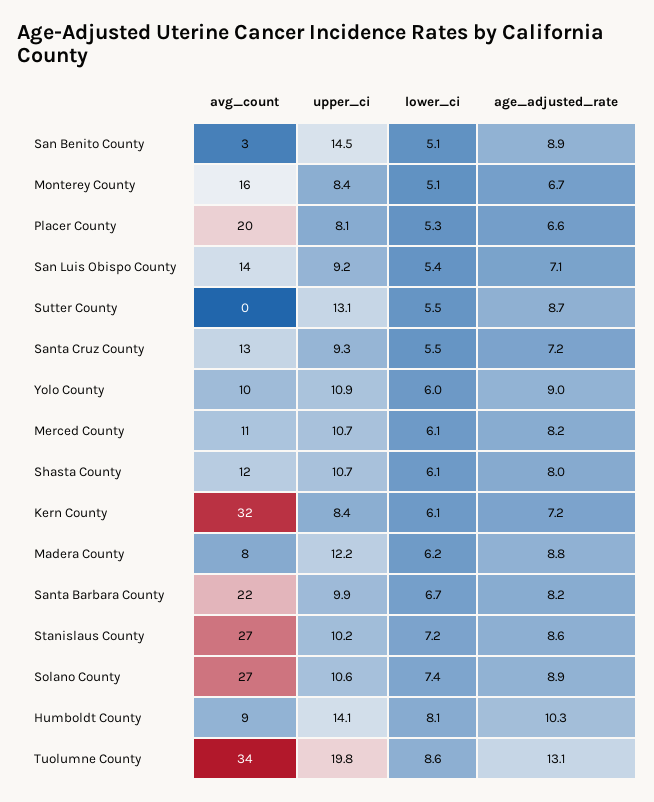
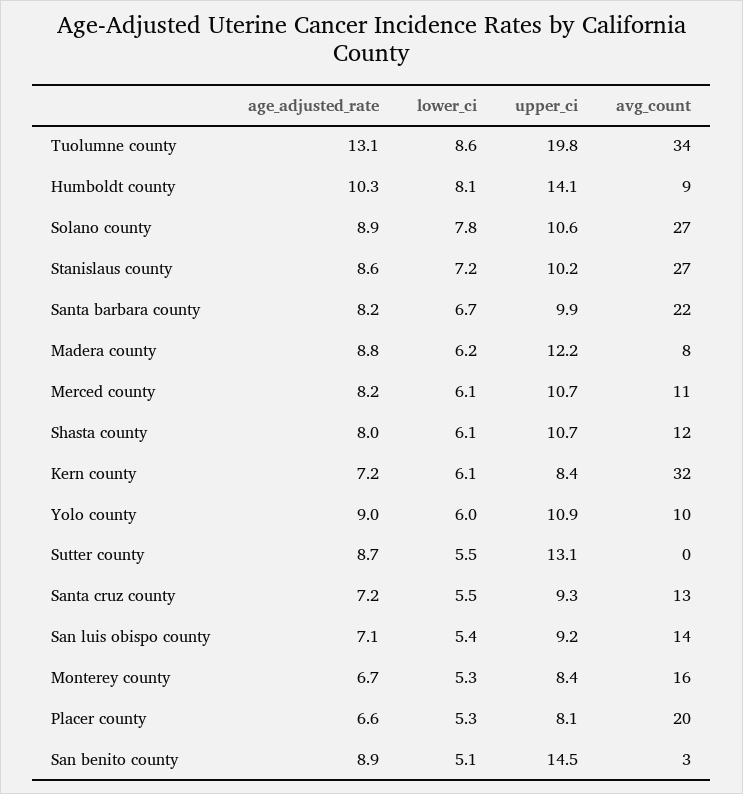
  {
    "avg_count": {
      "San Benito County": 3,
      "Monterey County": 16,
      "Placer County": 20,
      "San Luis Obispo County": 14,
      "Sutter County": 0,
      "Santa Cruz County": 13,
      "Yolo County": 10,
      "Merced County": 11,
      "Shasta County": 12,
      "Kern County": 32,
      "Madera County": 8,
      "Santa Barbara County": 22,
      "Stanislaus County": 27,
      "Solano County": 27,
      "Humboldt County": 9,
      "Tuolumne County": 34
    },
    "upper_ci": {
      "San Benito County": 14.5,
      "Monterey County": 8.4,
      "Placer County": 8.1,
      "San Luis Obispo County": 9.2,
      "Sutter County": 13.1,
      "Santa Cruz County": 9.3,
      "Yolo County": 10.9,
      "Merced County": 10.7,
      "Shasta County": 10.7,
      "Kern County": 8.4,
      "Madera County": 12.2,
      "Santa Barbara County": 9.9,
      "Stanislaus County": 10.2,
      "Solano County": 10.6,
      "Humboldt County": 14.1,
      "Tuolumne County": 19.8
    },
    "lower_ci": {
      "San Benito County": 5.1,
-     "Monterey County": 5.1,
+     "Monterey County": 5.3,
      "Placer County": 5.3,
      "San Luis Obispo County": 5.4,
      "Sutter County": 5.5,
      "Santa Cruz County": 5.5,
      "Yolo County": 6,
      "Merced County": 6.1,
      "Shasta County": 6.1,
      "Kern County": 6.1,
      "Madera County": 6.2,
      "Santa Barbara County": 6.7,
      "Stanislaus County": 7.2,
-     "Solano County": 7.4,
+     "Solano County": 7.8,
      "Humboldt County": 8.1,
      "Tuolumne County": 8.6
    },
    "age_adjusted_rate": {
      "San Benito County": 8.9,
      "Monterey County": 6.7,
      "Placer County": 6.6,
      "San Luis Obispo County": 7.1,
      "Sutter County": 8.7,
      "Santa Cruz County": 7.2,
      "Yolo County": 9,
      "Merced County": 8.2,
      "Shasta County": 8,
      "Kern County": 7.2,
      "Madera County": 8.8,
      "Santa Barbara County": 8.2,
      "Stanislaus County": 8.6,
      "Solano County": 8.9,
      "Humboldt County": 10.3,
      "Tuolumne County": 13.1
    }
  }

